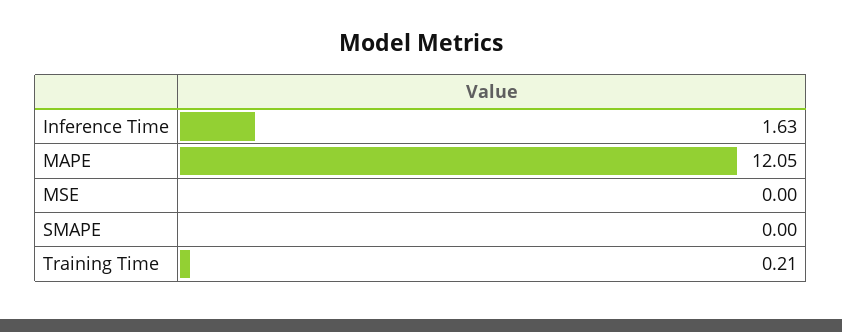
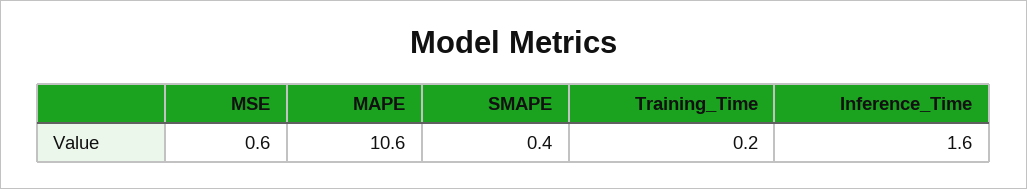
  {
    "Inference Time": 1.63,
-   "MAPE": 12.05,
+   "MAPE": 10.6,
-   "MSE": 0,
+   "MSE": 0.6,
-   "SMAPE": 0,
+   "SMAPE": 0.4,
    "Training Time": 0.21
  }

